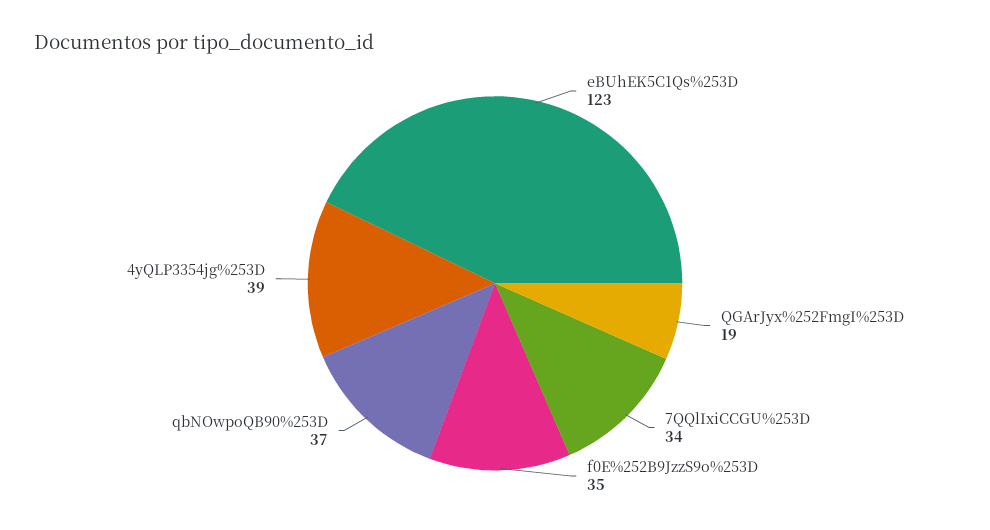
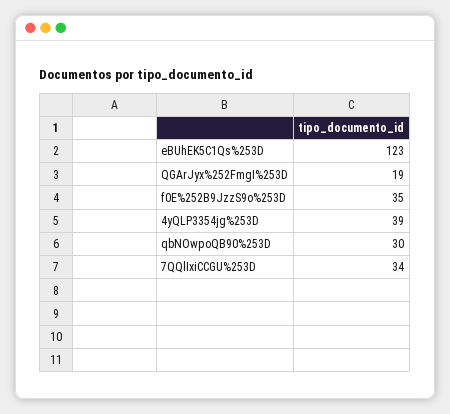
  {
    "eBUhEK5C1Qs%253D": 123,
    "QGArJyx%252FmgI%253D": 19,
    "7QQlIxiCCGU%253D": 34,
    "f0E%252B9JzzS9o%253D": 35,
-   "qbNOwpoQB90%253D": 37,
+   "qbNOwpoQB90%253D": 30,
    "4yQLP3354jg%253D": 39
  }

